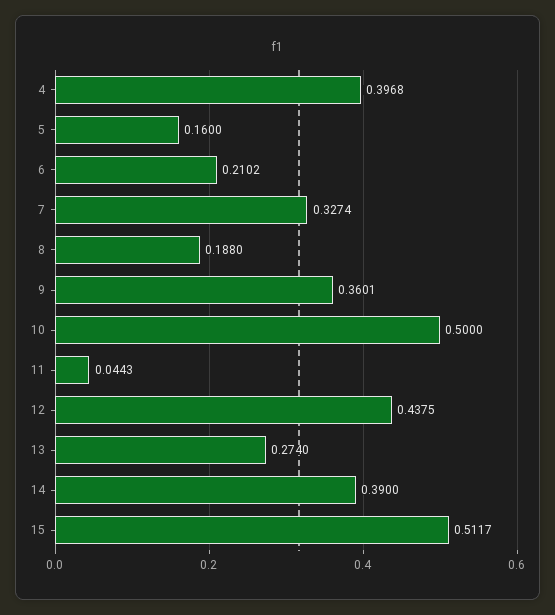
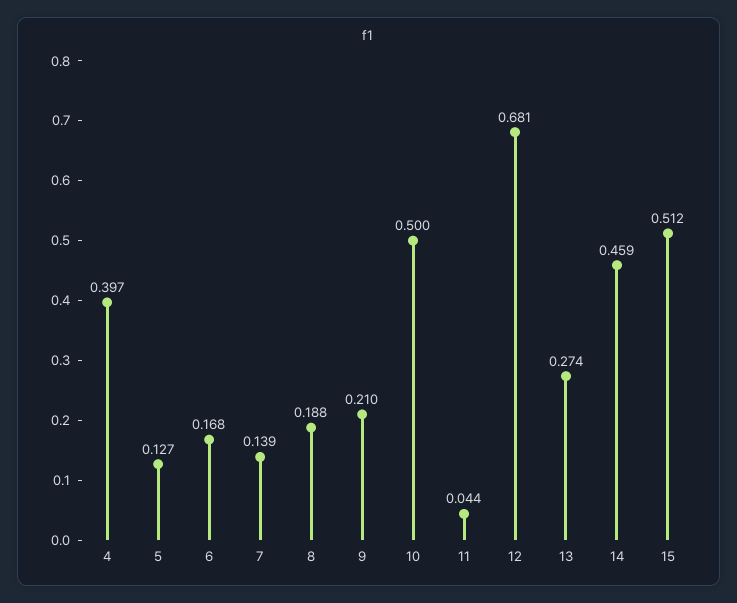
  {
    "4": 0.3968,
-   "5": 0.16,
+   "5": 0.127,
-   "6": 0.2102,
+   "6": 0.168,
-   "7": 0.3274,
+   "7": 0.139,
    "8": 0.188,
-   "9": 0.3601,
+   "9": 0.21,
    "10": 0.5,
    "11": 0.0443,
-   "12": 0.4375,
+   "12": 0.681,
    "13": 0.274,
-   "14": 0.39,
+   "14": 0.459,
    "15": 0.5117
  }

